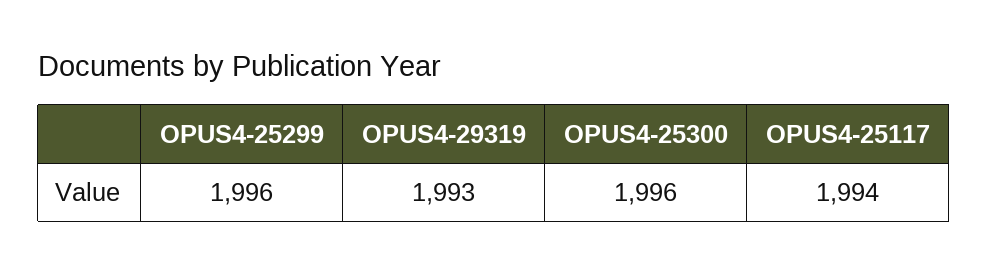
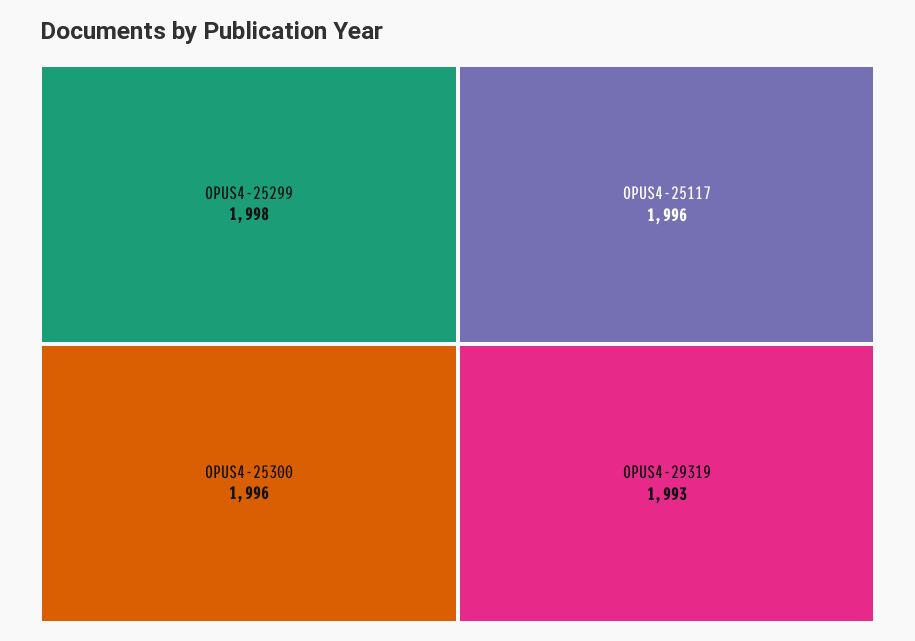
  {
-   "OPUS4-25299": 1996,
+   "OPUS4-25299": 1998,
    "OPUS4-29319": 1993,
    "OPUS4-25300": 1996,
-   "OPUS4-25117": 1994
+   "OPUS4-25117": 1996
  }

